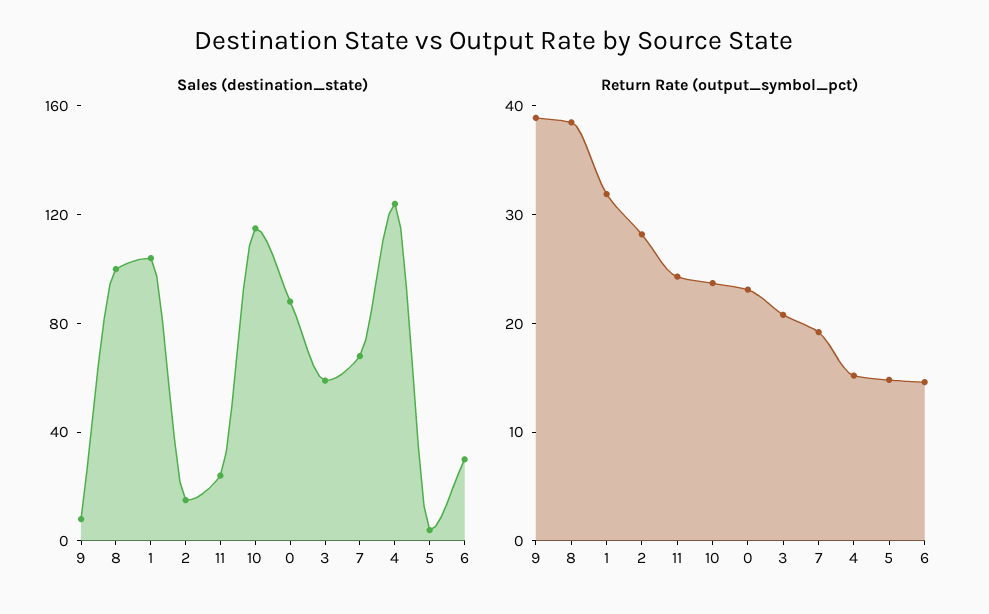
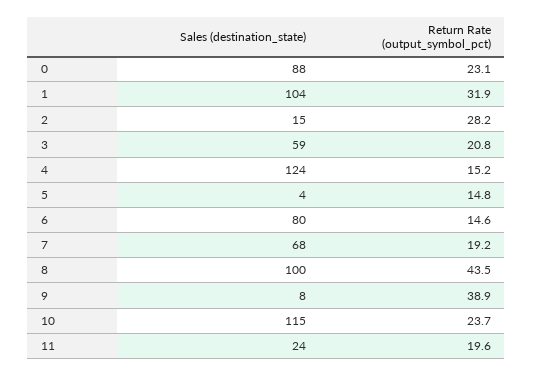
  {
    "Sales (destination_state)": {
      "9": 8,
      "8": 100,
      "1": 104,
      "2": 15,
      "11": 24,
      "10": 115,
      "0": 88,
      "3": 59,
      "7": 68,
      "4": 124,
      "5": 4,
-     "6": 30
+     "6": 80
    },
    "Return Rate (output_symbol_pct)": {
      "9": 38.9,
-     "8": 38,
+     "8": 43.5,
      "1": 31.9,
      "2": 28.2,
-     "11": 24,
+     "11": 19.6,
      "10": 23.7,
      "0": 23.1,
      "3": 20.8,
      "7": 19.2,
      "4": 15.2,
      "5": 14.8,
      "6": 14.6
    }
  }

